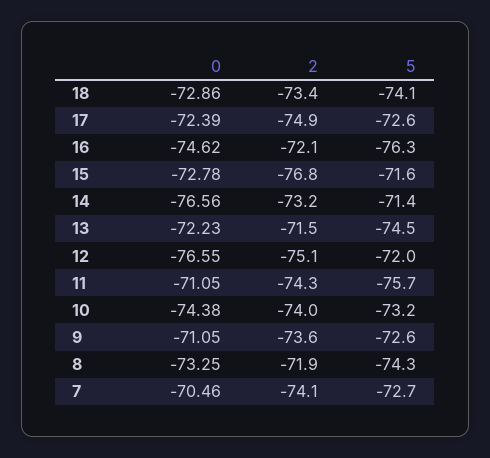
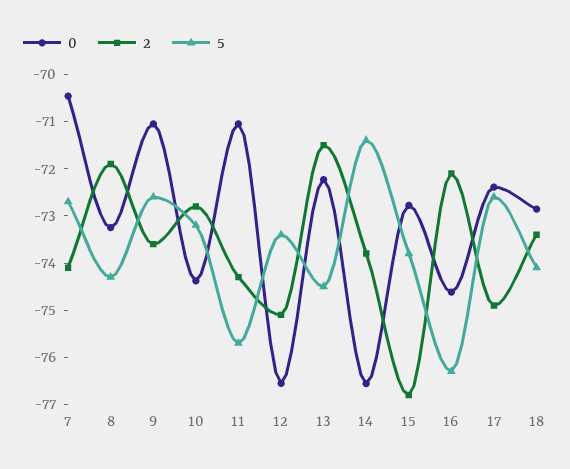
  {
    "0": {
      "18": -72.86,
      "17": -72.39,
      "16": -74.62,
      "15": -72.78,
      "14": -76.56,
      "13": -72.23,
      "12": -76.55,
      "11": -71.05,
      "10": -74.38,
      "9": -71.05,
      "8": -73.25,
      "7": -70.46
    },
    "2": {
      "18": -73.4,
      "17": -74.9,
      "16": -72.1,
      "15": -76.8,
-     "14": -73.2,
+     "14": -73.8,
      "13": -71.5,
      "12": -75.1,
      "11": -74.3,
-     "10": -74,
+     "10": -72.8,
      "9": -73.6,
      "8": -71.9,
      "7": -74.1
    },
    "5": {
      "18": -74.1,
      "17": -72.6,
      "16": -76.3,
-     "15": -71.6,
+     "15": -73.8,
      "14": -71.4,
      "13": -74.5,
-     "12": -72,
+     "12": -73.4,
      "11": -75.7,
      "10": -73.2,
      "9": -72.6,
      "8": -74.3,
      "7": -72.7
    }
  }

